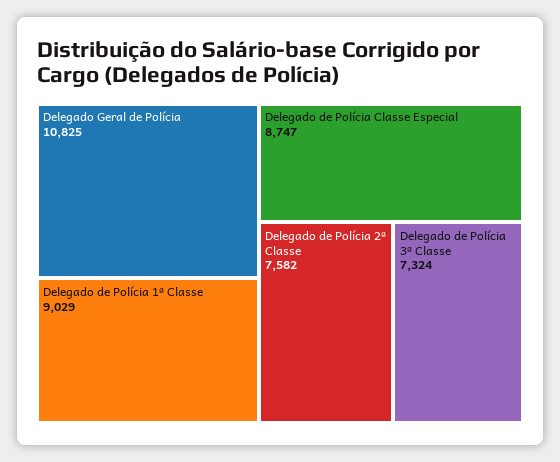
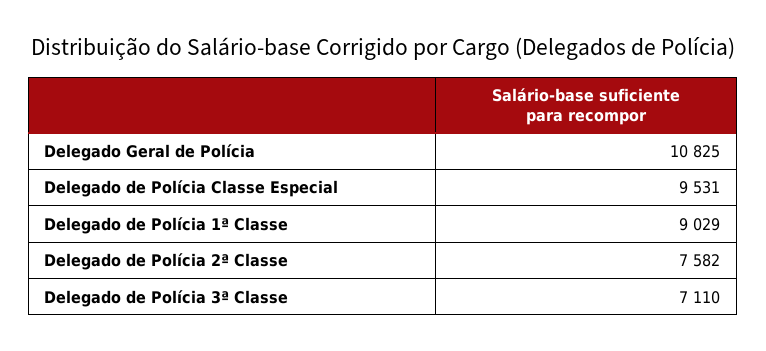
  {
    "Delegado Geral de Polícia": 10825,
    "Delegado de Polícia 1ª Classe": 9029,
-   "Delegado de Polícia Classe Especial": 8747,
+   "Delegado de Polícia Classe Especial": 9531,
    "Delegado de Polícia 2ª Classe": 7582,
-   "Delegado de Polícia 3ª Classe": 7324
+   "Delegado de Polícia 3ª Classe": 7110
  }

